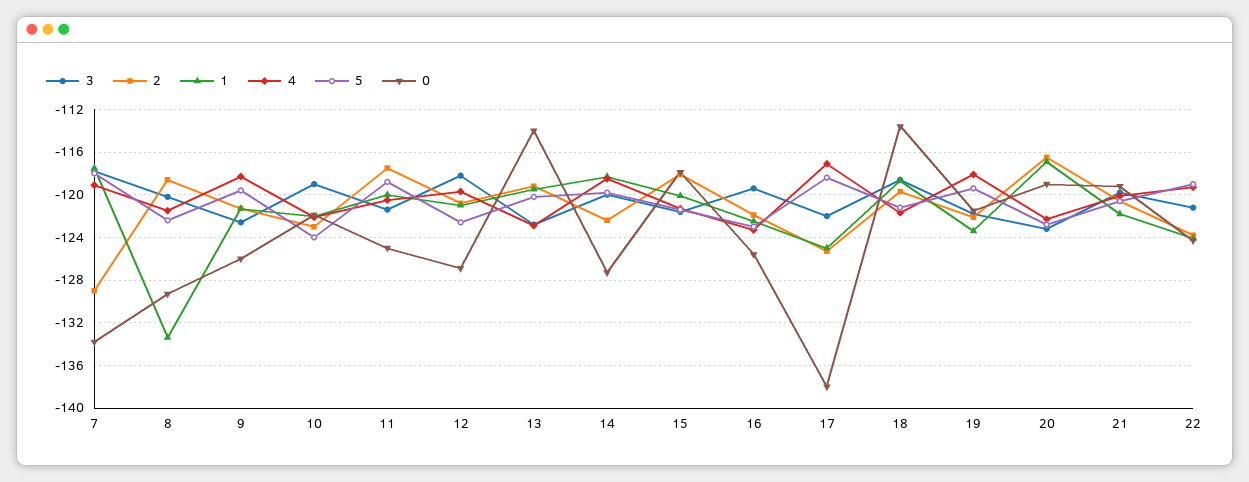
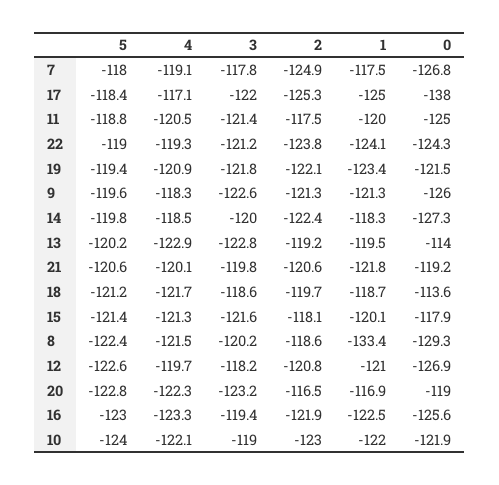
  {
    "3": {
      "7": -117.8,
      "8": -120.2,
      "9": -122.6,
      "10": -119,
      "11": -121.4,
      "12": -118.2,
      "13": -122.8,
      "14": -120,
      "15": -121.6,
      "16": -119.4,
      "17": -122,
      "18": -118.6,
      "19": -121.8,
      "20": -123.2,
      "21": -119.8,
      "22": -121.2
    },
    "2": {
-     "7": -129,
+     "7": -124.9,
      "8": -118.6,
      "9": -121.3,
      "10": -123,
      "11": -117.5,
      "12": -120.8,
      "13": -119.2,
      "14": -122.4,
      "15": -118.1,
      "16": -121.9,
      "17": -125.3,
      "18": -119.7,
      "19": -122.1,
      "20": -116.5,
      "21": -120.6,
      "22": -123.8
    },
    "1": {
      "7": -117.5,
      "8": -133.4,
      "9": -121.3,
      "10": -122,
      "11": -120,
      "12": -121,
      "13": -119.5,
      "14": -118.3,
      "15": -120.1,
      "16": -122.5,
      "17": -125,
      "18": -118.7,
      "19": -123.4,
      "20": -116.9,
      "21": -121.8,
      "22": -124.1
    },
    "4": {
      "7": -119.1,
      "8": -121.5,
      "9": -118.3,
      "10": -122.1,
      "11": -120.5,
      "12": -119.7,
      "13": -122.9,
      "14": -118.5,
      "15": -121.3,
      "16": -123.3,
      "17": -117.1,
      "18": -121.7,
-     "19": -118,
+     "19": -120.9,
      "20": -122.3,
      "21": -120.1,
      "22": -119.3
    },
    "5": {
      "7": -118,
      "8": -122.4,
      "9": -119.6,
      "10": -124,
      "11": -118.8,
      "12": -122.6,
      "13": -120.2,
      "14": -119.8,
      "15": -121.4,
      "16": -123,
      "17": -118.4,
      "18": -121.2,
      "19": -119.4,
      "20": -122.8,
      "21": -120.6,
      "22": -119
    },
    "0": {
-     "7": -134,
+     "7": -126.8,
      "8": -129.3,
      "9": -126,
      "10": -121.9,
      "11": -125,
      "12": -126.9,
      "13": -114,
      "14": -127.3,
      "15": -117.9,
      "16": -125.6,
      "17": -138,
      "18": -113.6,
      "19": -121.5,
      "20": -119,
      "21": -119.2,
      "22": -124.3
    }
  }

